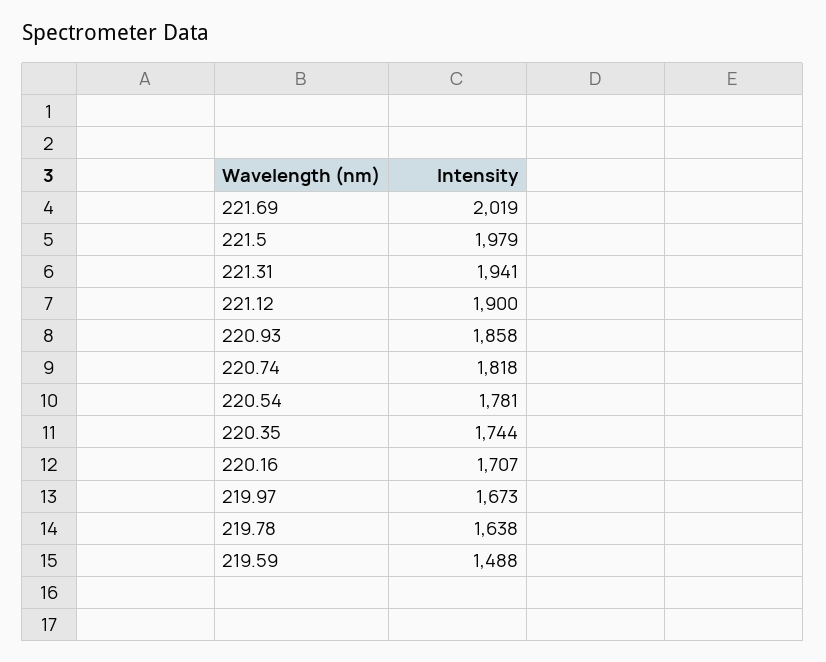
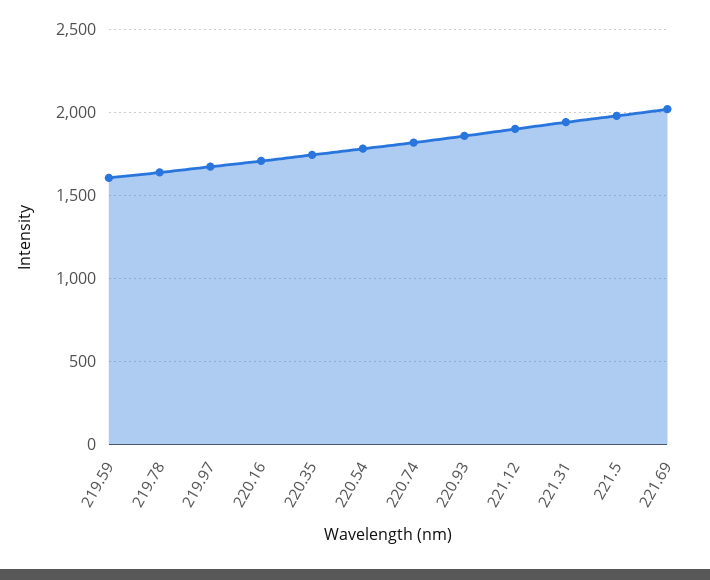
  {
    "221.69": 2019,
    "221.5": 1979,
    "221.31": 1941,
    "221.12": 1900,
    "220.93": 1858,
    "220.74": 1818,
    "220.54": 1781,
    "220.35": 1744,
    "220.16": 1707,
    "219.97": 1673,
    "219.78": 1638,
-   "219.59": 1488
+   "219.59": 1600
  }

